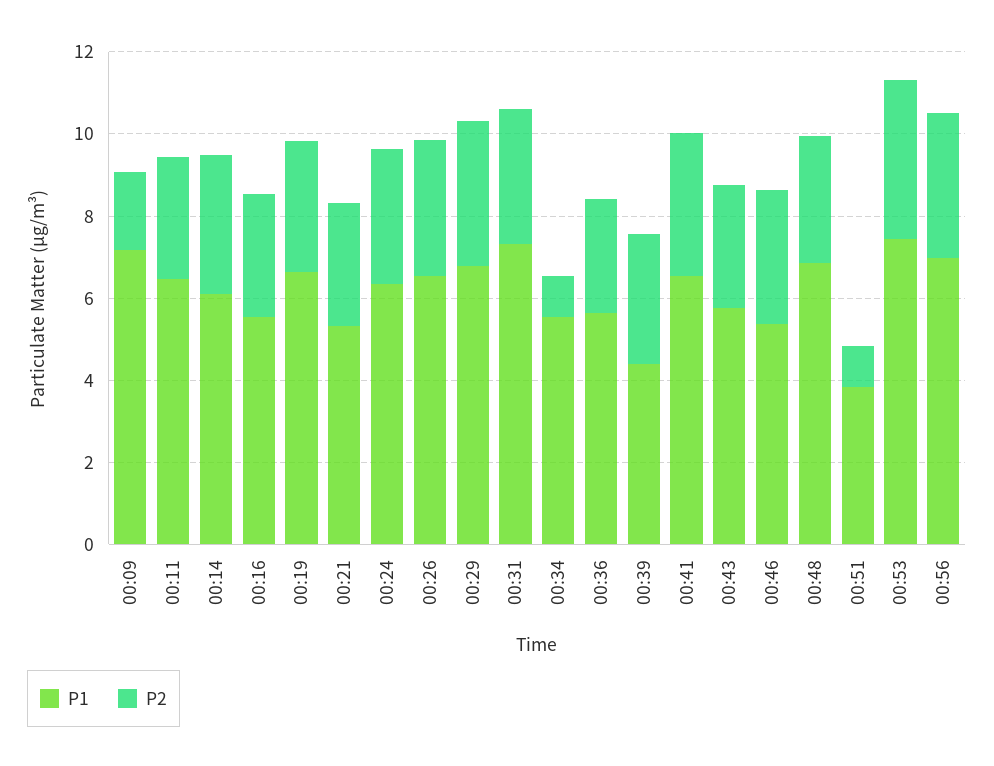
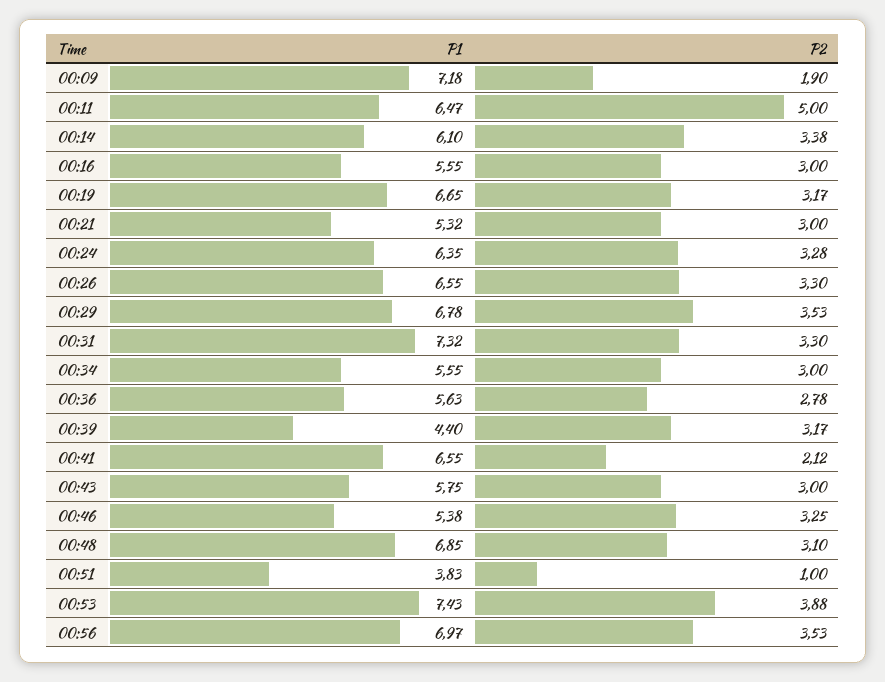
  {
    "P1": {
      "00:09": 7.18,
      "00:11": 6.47,
      "00:14": 6.1,
      "00:16": 5.55,
      "00:19": 6.65,
      "00:21": 5.32,
      "00:24": 6.35,
      "00:26": 6.55,
      "00:29": 6.78,
      "00:31": 7.32,
      "00:34": 5.55,
      "00:36": 5.63,
      "00:39": 4.4,
      "00:41": 6.55,
      "00:43": 5.75,
      "00:46": 5.38,
      "00:48": 6.85,
      "00:51": 3.83,
      "00:53": 7.43,
      "00:56": 6.97
    },
    "P2": {
      "00:09": 1.9,
-     "00:11": 3,
+     "00:11": 5,
      "00:14": 3.38,
      "00:16": 3,
      "00:19": 3.17,
      "00:21": 3,
      "00:24": 3.28,
      "00:26": 3.3,
      "00:29": 3.53,
      "00:31": 3.3,
-     "00:34": 1,
+     "00:34": 3,
      "00:36": 2.78,
      "00:39": 3.17,
-     "00:41": 3.5,
+     "00:41": 2.12,
      "00:43": 3,
      "00:46": 3.25,
      "00:48": 3.1,
      "00:51": 1,
      "00:53": 3.88,
      "00:56": 3.53
    }
  }

